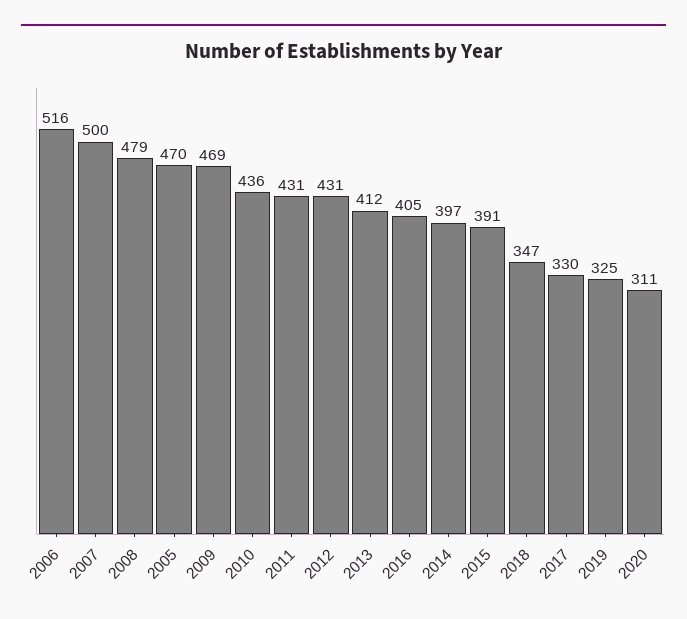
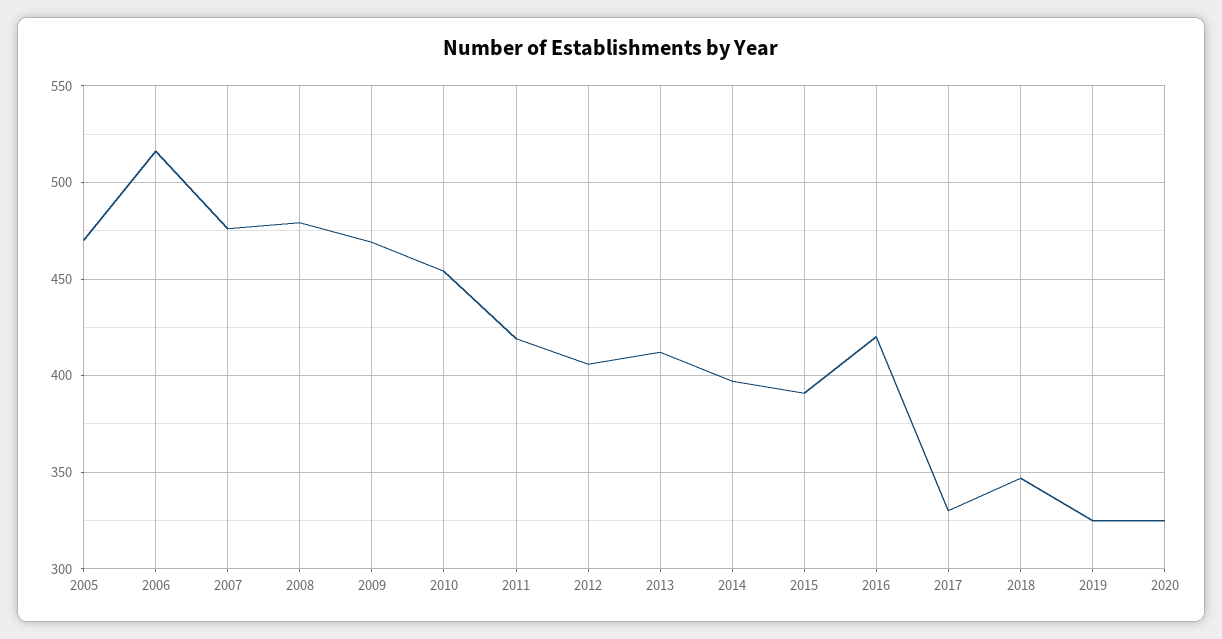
  {
    "2006": 516,
-   "2007": 500,
+   "2007": 475,
    "2008": 479,
    "2005": 470,
    "2009": 469,
-   "2010": 436,
+   "2010": 455,
-   "2011": 431,
+   "2011": 420,
-   "2012": 431,
+   "2012": 405,
    "2013": 412,
-   "2016": 405,
+   "2016": 420,
    "2014": 397,
    "2015": 391,
    "2018": 347,
    "2017": 330,
    "2019": 325,
-   "2020": 311
+   "2020": 325
  }

